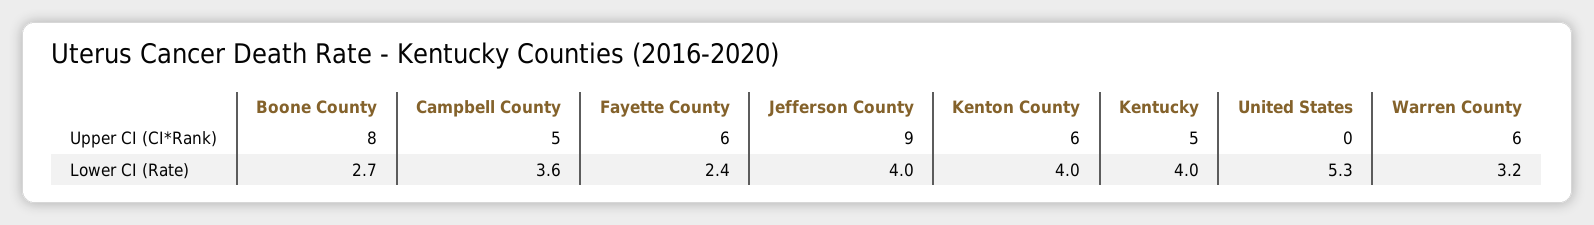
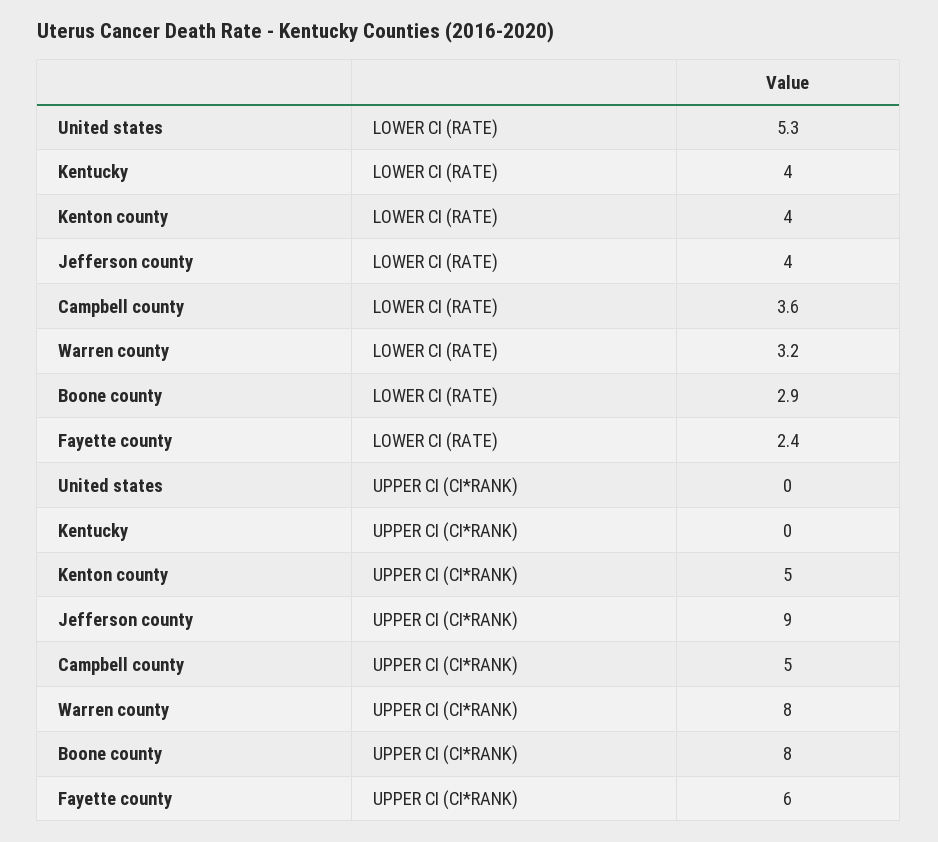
  {
    "Boone County": {
      "Upper CI (CI*Rank)": 8,
-     "Lower CI (Rate)": 2.7
+     "Lower CI (Rate)": 2.9
    },
    "Campbell County": {
      "Upper CI (CI*Rank)": 5,
      "Lower CI (Rate)": 3.6
    },
    "Fayette County": {
      "Upper CI (CI*Rank)": 6,
      "Lower CI (Rate)": 2.4
    },
    "Jefferson County": {
      "Upper CI (CI*Rank)": 9,
      "Lower CI (Rate)": 4
    },
    "Kenton County": {
-     "Upper CI (CI*Rank)": 6,
+     "Upper CI (CI*Rank)": 5,
      "Lower CI (Rate)": 4
    },
    "Kentucky": {
-     "Upper CI (CI*Rank)": 5,
+     "Upper CI (CI*Rank)": 0,
      "Lower CI (Rate)": 4
    },
    "United States": {
      "Upper CI (CI*Rank)": 0,
      "Lower CI (Rate)": 5.3
    },
    "Warren County": {
-     "Upper CI (CI*Rank)": 6,
+     "Upper CI (CI*Rank)": 8,
      "Lower CI (Rate)": 3.2
    }
  }

